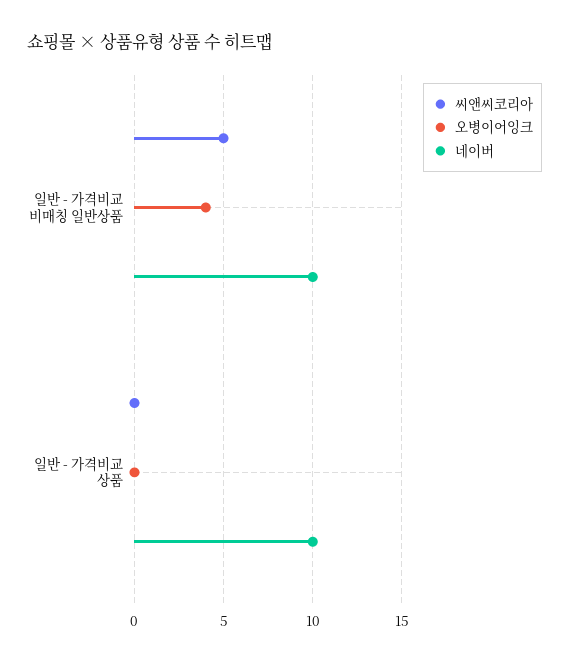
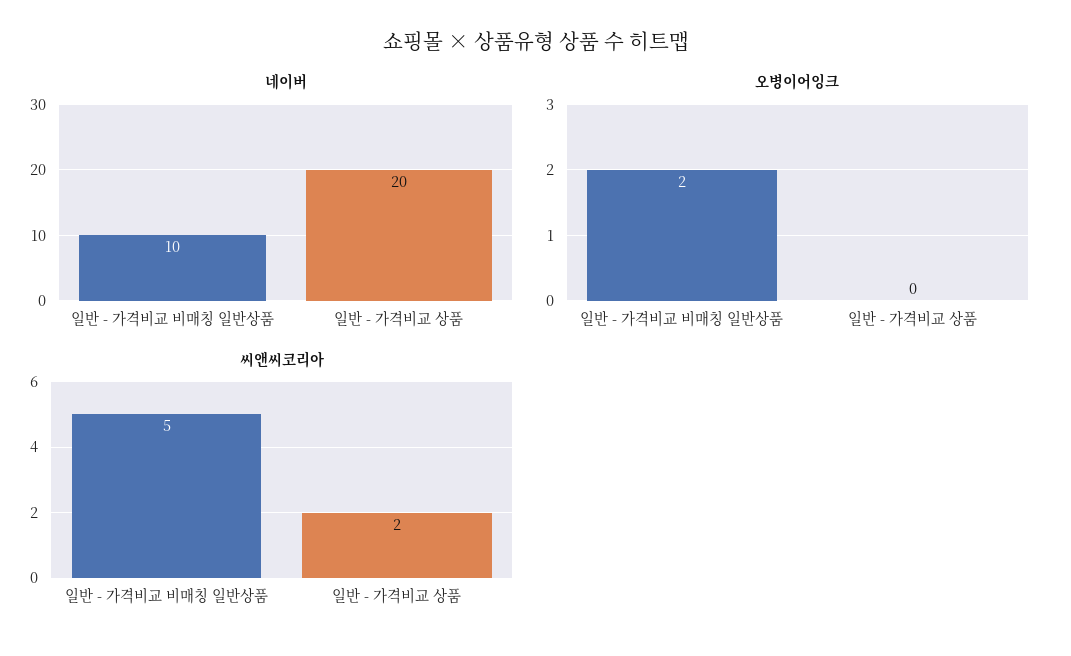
  {
    "씨앤씨코리아": {
      "일반 - 가격비교 비매칭 일반상품": 5,
-     "일반 - 가격비교 상품": 0
+     "일반 - 가격비교 상품": 2
    },
    "오병이어잉크": {
-     "일반 - 가격비교 비매칭 일반상품": 4,
+     "일반 - 가격비교 비매칭 일반상품": 2,
      "일반 - 가격비교 상품": 0
    },
    "네이버": {
      "일반 - 가격비교 비매칭 일반상품": 10,
-     "일반 - 가격비교 상품": 10
+     "일반 - 가격비교 상품": 20
    }
  }

